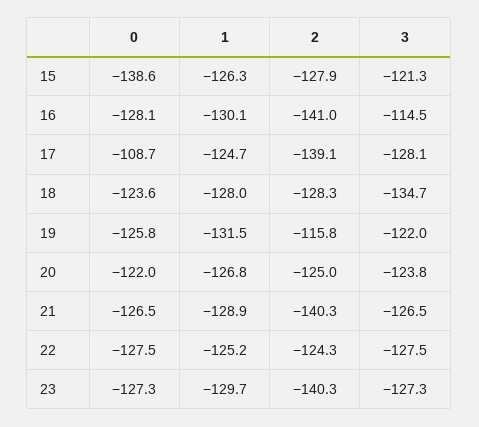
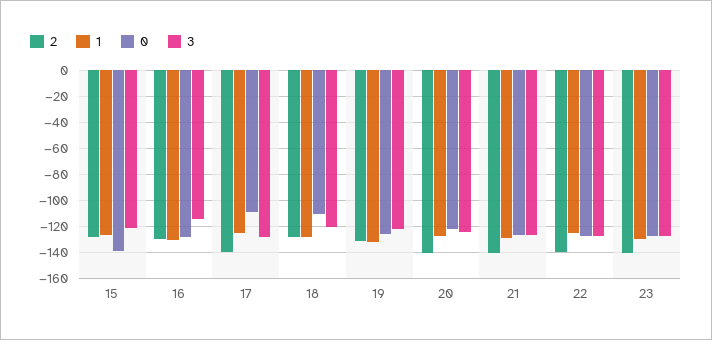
  {
    "0": {
      "15": -138.6,
      "16": -128.1,
      "17": -108.7,
-     "18": -123.6,
+     "18": -110,
      "19": -125.8,
      "20": -122,
      "21": -126.5,
      "22": -127.5,
      "23": -127.3
    },
    "1": {
      "15": -126.3,
      "16": -130.1,
      "17": -124.7,
      "18": -128,
      "19": -131.5,
      "20": -126.8,
      "21": -128.9,
      "22": -125.2,
      "23": -129.7
    },
    "2": {
      "15": -127.9,
-     "16": -141,
+     "16": -130,
      "17": -139.1,
      "18": -128.3,
-     "19": -115.8,
+     "19": -130,
-     "20": -125,
+     "20": -140,
      "21": -140.3,
-     "22": -124.3,
+     "22": -140,
      "23": -140.3
    },
    "3": {
      "15": -121.3,
      "16": -114.5,
      "17": -128.1,
-     "18": -134.7,
+     "18": -120,
      "19": -122,
      "20": -123.8,
      "21": -126.5,
      "22": -127.5,
      "23": -127.3
    }
  }

